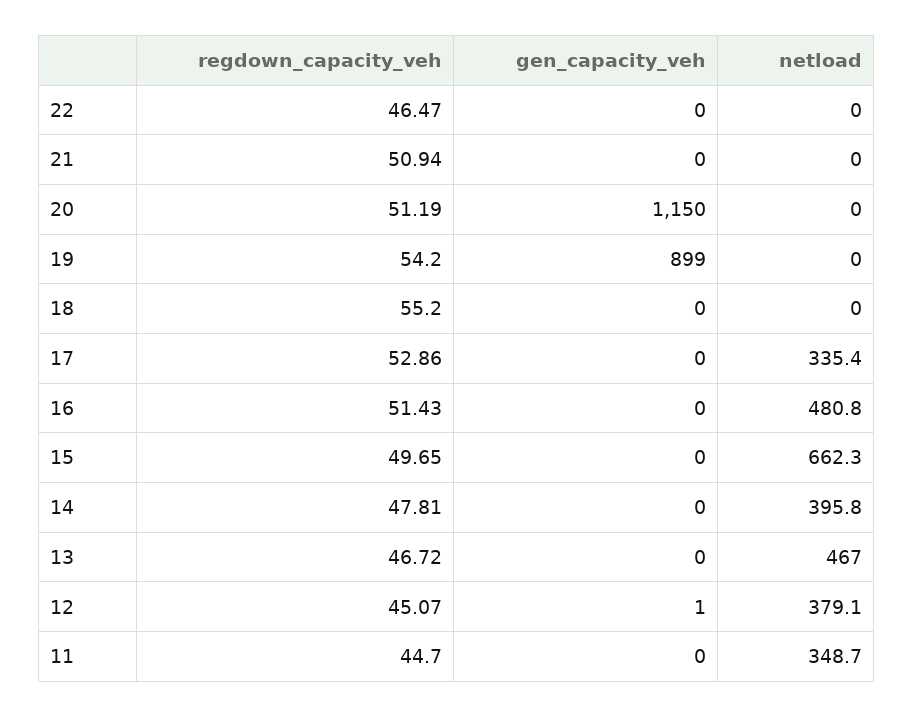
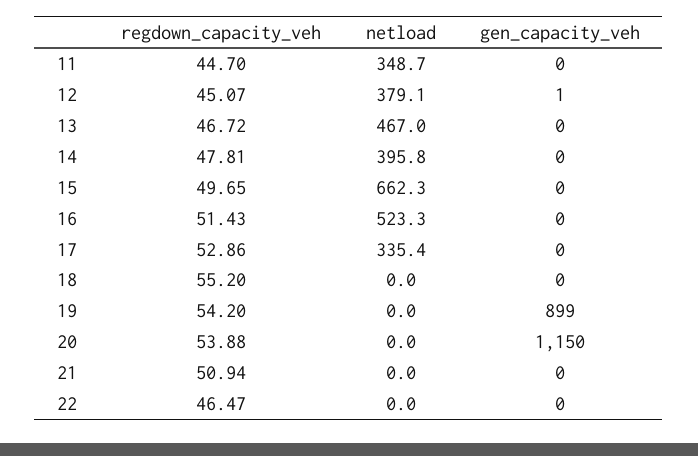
  {
    "regdown_capacity_veh": {
      "22": 46.47,
      "21": 50.94,
-     "20": 51.19,
+     "20": 53.88,
      "19": 54.2,
      "18": 55.2,
      "17": 52.86,
      "16": 51.43,
      "15": 49.65,
      "14": 47.81,
      "13": 46.72,
      "12": 45.07,
      "11": 44.7
    },
    "gen_capacity_veh": {
      "22": 0,
      "21": 0,
      "20": 1150,
      "19": 899,
      "18": 0,
      "17": 0,
      "16": 0,
      "15": 0,
      "14": 0,
      "13": 0,
      "12": 1,
      "11": 0
    },
    "netload": {
      "22": 0,
      "21": 0,
      "20": 0,
      "19": 0,
      "18": 0,
      "17": 335.4,
-     "16": 480.8,
+     "16": 523.3,
      "15": 662.3,
      "14": 395.8,
      "13": 467,
      "12": 379.1,
      "11": 348.7
    }
  }

